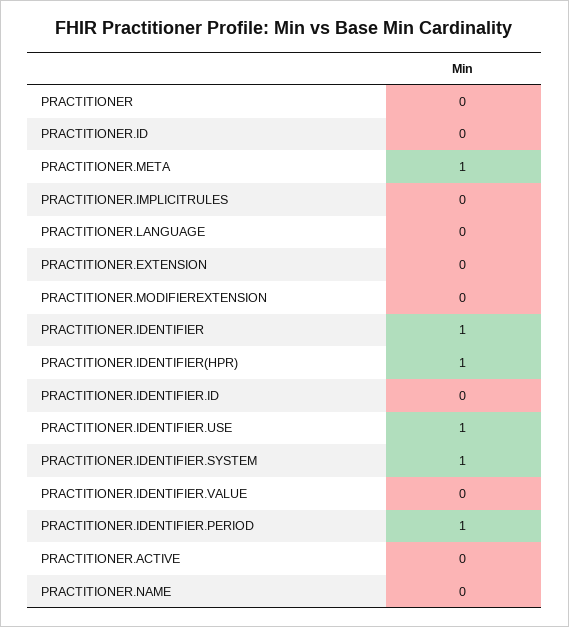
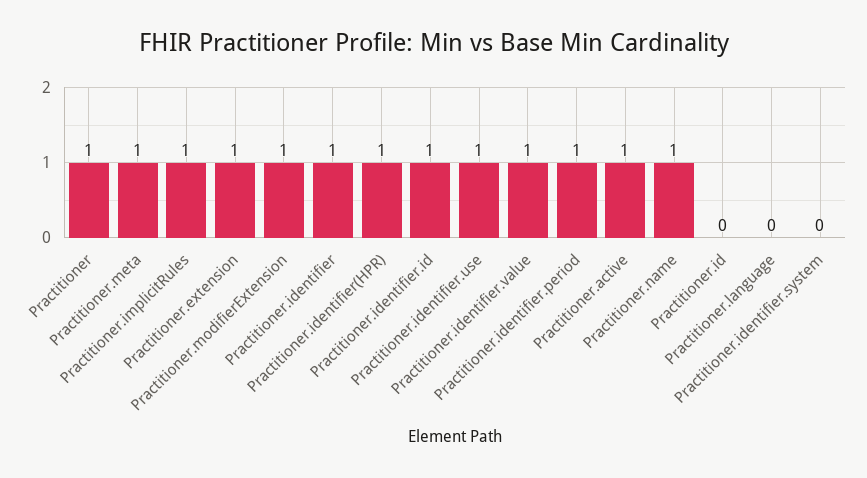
  {
-   "PRACTITIONER": 0,
+   "PRACTITIONER": 1,
    "PRACTITIONER.ID": 0,
    "PRACTITIONER.META": 1,
-   "PRACTITIONER.IMPLICITRULES": 0,
+   "PRACTITIONER.IMPLICITRULES": 1,
    "PRACTITIONER.LANGUAGE": 0,
-   "PRACTITIONER.EXTENSION": 0,
+   "PRACTITIONER.EXTENSION": 1,
-   "PRACTITIONER.MODIFIEREXTENSION": 0,
+   "PRACTITIONER.MODIFIEREXTENSION": 1,
    "PRACTITIONER.IDENTIFIER": 1,
    "PRACTITIONER.IDENTIFIER(HPR)": 1,
-   "PRACTITIONER.IDENTIFIER.ID": 0,
+   "PRACTITIONER.IDENTIFIER.ID": 1,
    "PRACTITIONER.IDENTIFIER.USE": 1,
-   "PRACTITIONER.IDENTIFIER.SYSTEM": 1,
+   "PRACTITIONER.IDENTIFIER.SYSTEM": 0,
-   "PRACTITIONER.IDENTIFIER.VALUE": 0,
+   "PRACTITIONER.IDENTIFIER.VALUE": 1,
    "PRACTITIONER.IDENTIFIER.PERIOD": 1,
-   "PRACTITIONER.ACTIVE": 0,
+   "PRACTITIONER.ACTIVE": 1,
-   "PRACTITIONER.NAME": 0
+   "PRACTITIONER.NAME": 1
  }

